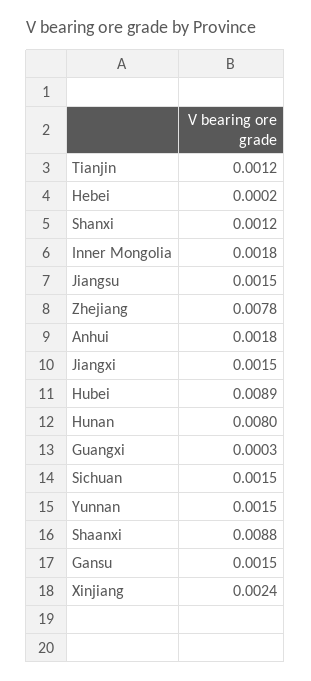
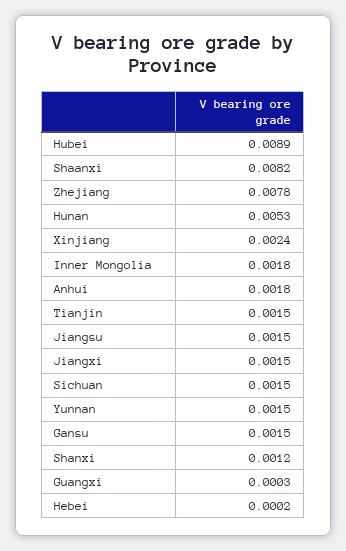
  {
-   "Tianjin": 0.0012,
+   "Tianjin": 0.0015,
    "Hebei": 0.0002,
    "Shanxi": 0.0012,
    "Inner Mongolia": 0.0018,
    "Jiangsu": 0.0015,
    "Zhejiang": 0.0078,
    "Anhui": 0.0018,
    "Jiangxi": 0.0015,
    "Hubei": 0.0089,
-   "Hunan": 0.008,
+   "Hunan": 0.0053,
    "Guangxi": 0.0003,
    "Sichuan": 0.0015,
    "Yunnan": 0.0015,
-   "Shaanxi": 0.0088,
+   "Shaanxi": 0.0082,
    "Gansu": 0.0015,
    "Xinjiang": 0.0024
  }

